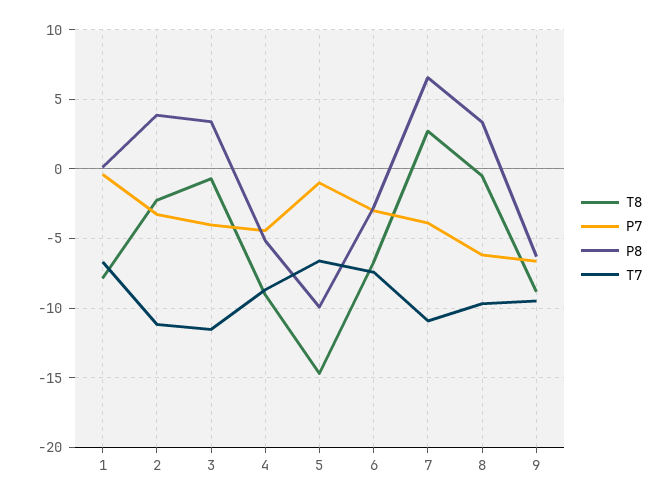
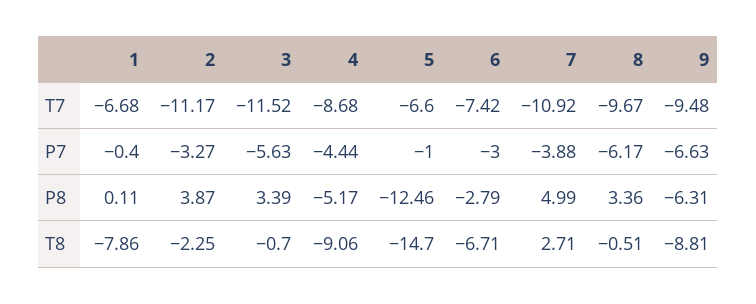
  {
    "T8": {
      "1": -7.86,
      "2": -2.25,
      "3": -0.7,
      "4": -9.06,
      "5": -14.7,
      "6": -6.71,
      "7": 2.71,
      "8": -0.51,
      "9": -8.81
    },
    "P7": {
      "1": -0.4,
      "2": -3.27,
-     "3": -4,
+     "3": -5.63,
      "4": -4.44,
      "5": -1,
      "6": -3,
      "7": -3.88,
      "8": -6.17,
      "9": -6.63
    },
    "P8": {
      "1": 0.11,
      "2": 3.87,
      "3": 3.39,
      "4": -5.17,
-     "5": -10,
+     "5": -12.46,
      "6": -2.79,
-     "7": 6.5,
+     "7": 4.99,
      "8": 3.36,
      "9": -6.31
    },
    "T7": {
      "1": -6.68,
      "2": -11.17,
      "3": -11.52,
      "4": -8.68,
      "5": -6.6,
      "6": -7.42,
      "7": -10.92,
      "8": -9.67,
      "9": -9.48
    }
  }

